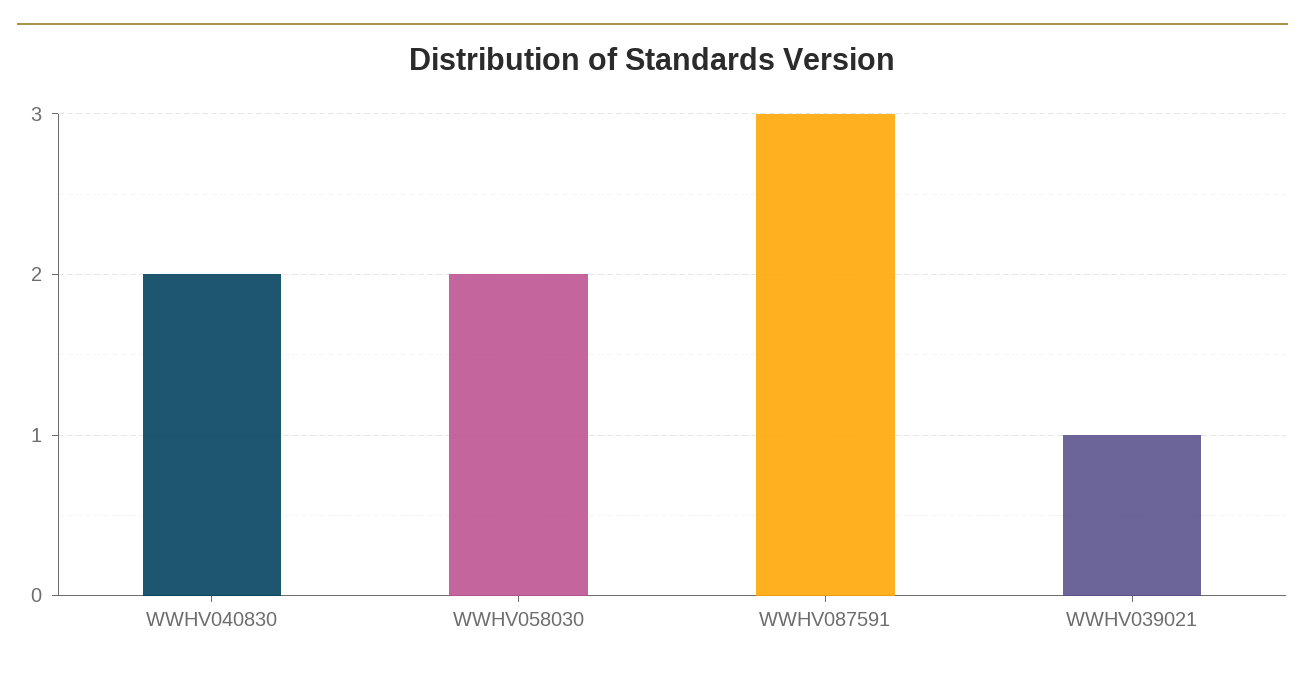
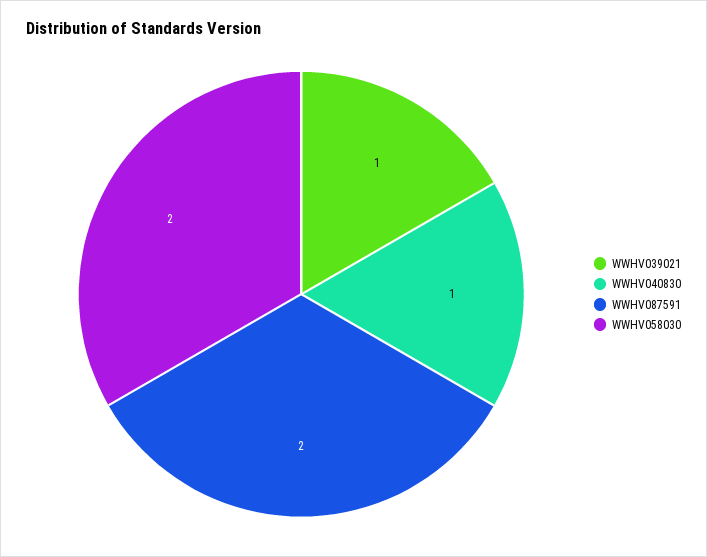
  {
-   "WWHV040830": 2,
+   "WWHV040830": 1,
    "WWHV058030": 2,
-   "WWHV087591": 3,
+   "WWHV087591": 2,
    "WWHV039021": 1
  }

